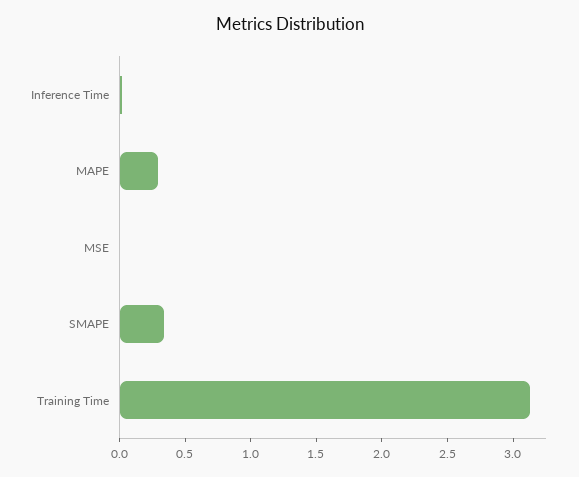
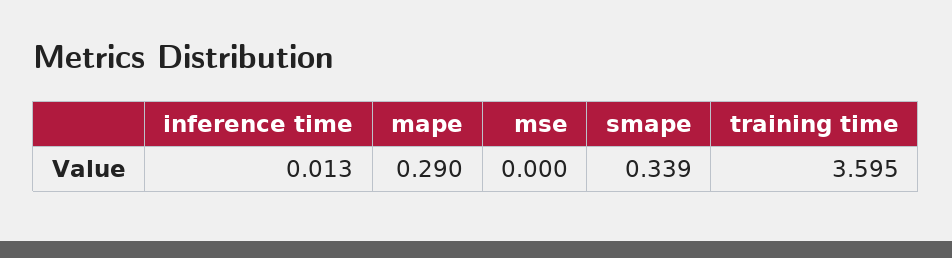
  {
    "Inference Time": 0.013,
    "MAPE": 0.29,
    "MSE": 0,
    "SMAPE": 0.339,
-   "Training Time": 3.1
+   "Training Time": 3.595
  }

